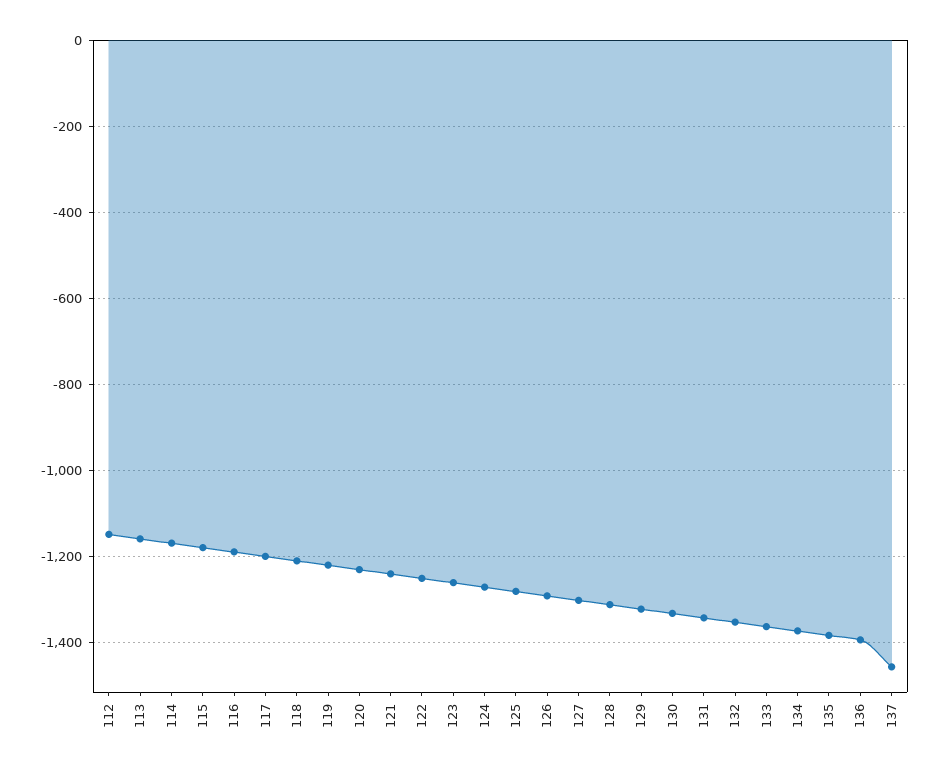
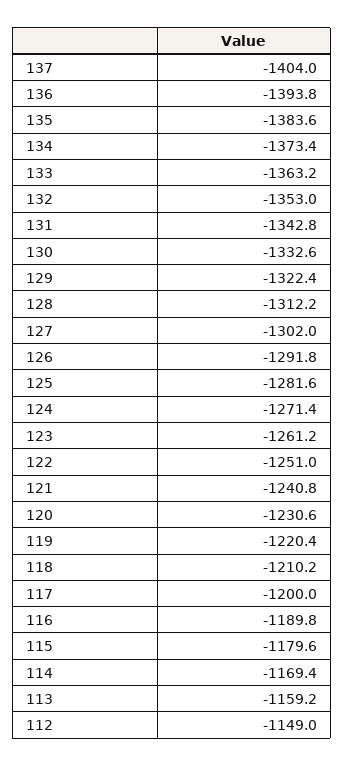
  {
    "112": -1149,
    "113": -1159.2,
    "114": -1169.4,
    "115": -1179.6,
    "116": -1189.8,
    "117": -1200,
    "118": -1210.2,
    "119": -1220.4,
    "120": -1230.6,
    "121": -1240.8,
    "122": -1251,
    "123": -1261.2,
    "124": -1271.4,
    "125": -1281.6,
    "126": -1291.8,
    "127": -1302,
    "128": -1312.2,
    "129": -1322.4,
    "130": -1332.6,
    "131": -1342.8,
    "132": -1353,
    "133": -1363.2,
    "134": -1373.4,
    "135": -1383.6,
    "136": -1393.8,
-   "137": -1460
+   "137": -1404
  }

